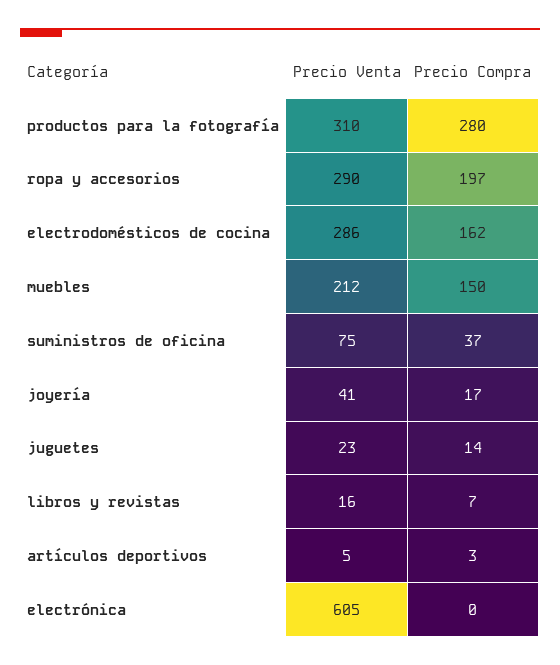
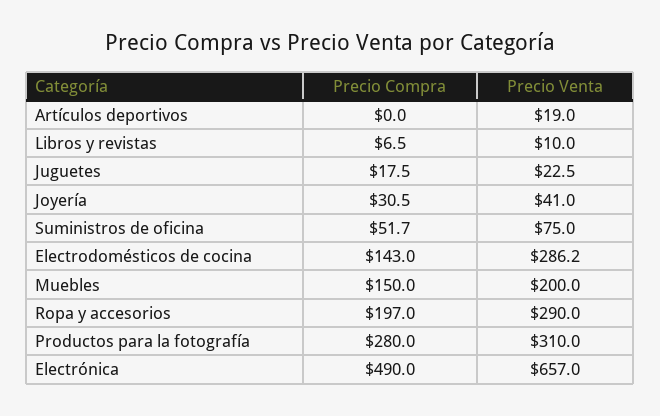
  {
    "Precio Venta": {
      "productos para la fotografía": 310,
      "ropa y accesorios": 290,
      "electrodomésticos de cocina": 286.2,
-     "muebles": 212,
+     "muebles": 200,
      "suministros de oficina": 75,
      "joyería": 41,
      "juguetes": 22.5,
-     "libros y revistas": 16,
+     "libros y revistas": 10,
-     "artículos deportivos": 5,
+     "artículos deportivos": 19,
-     "electrónica": 605
+     "electrónica": 657
    },
    "Precio Compra": {
      "productos para la fotografía": 280,
      "ropa y accesorios": 197,
-     "electrodomésticos de cocina": 162,
+     "electrodomésticos de cocina": 143,
      "muebles": 150,
-     "suministros de oficina": 37,
+     "suministros de oficina": 51.7,
-     "joyería": 17,
+     "joyería": 30.5,
-     "juguetes": 14,
+     "juguetes": 17.5,
      "libros y revistas": 6.5,
-     "artículos deportivos": 3,
+     "artículos deportivos": 0,
-     "electrónica": 0
+     "electrónica": 490
    }
  }

